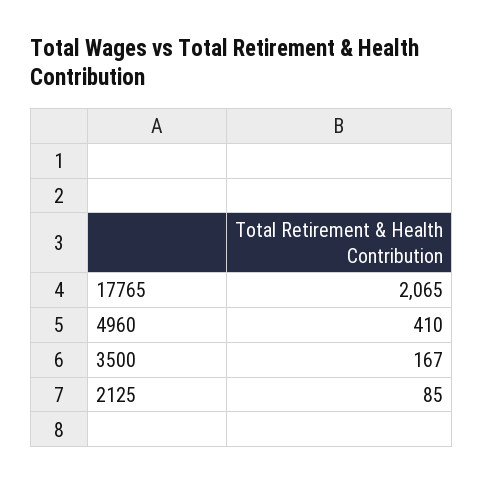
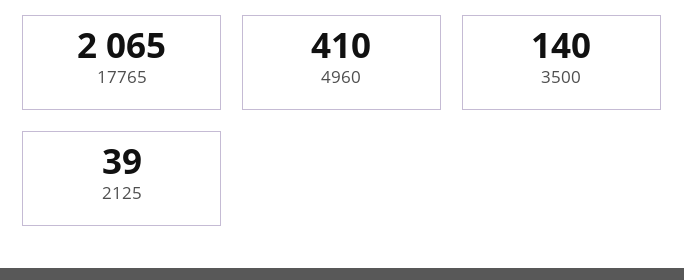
  {
    "17765": 2065,
    "4960": 410,
-   "3500": 167,
+   "3500": 140,
-   "2125": 85
+   "2125": 39
  }

